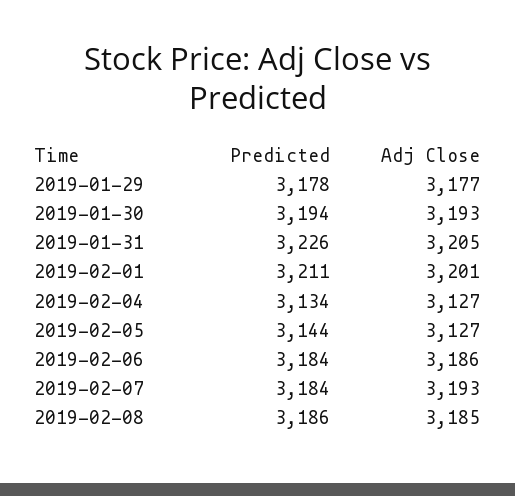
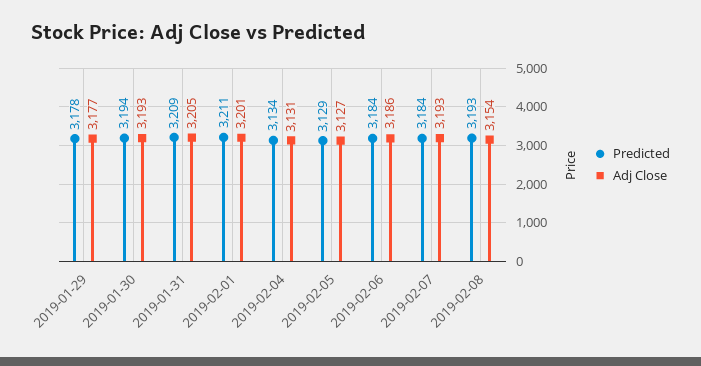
  {
    "Predicted": {
      "2019-01-29": 3178,
      "2019-01-30": 3194,
-     "2019-01-31": 3226,
+     "2019-01-31": 3209,
      "2019-02-01": 3211,
      "2019-02-04": 3134,
-     "2019-02-05": 3144,
+     "2019-02-05": 3129,
      "2019-02-06": 3184,
      "2019-02-07": 3184,
-     "2019-02-08": 3186
+     "2019-02-08": 3193
    },
    "Adj Close": {
      "2019-01-29": 3177,
      "2019-01-30": 3193,
      "2019-01-31": 3205,
      "2019-02-01": 3201,
-     "2019-02-04": 3127,
+     "2019-02-04": 3131,
      "2019-02-05": 3127,
      "2019-02-06": 3186,
      "2019-02-07": 3193,
-     "2019-02-08": 3185
+     "2019-02-08": 3154
    }
  }

